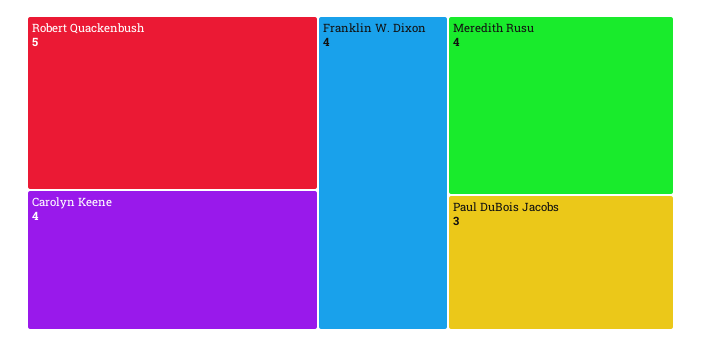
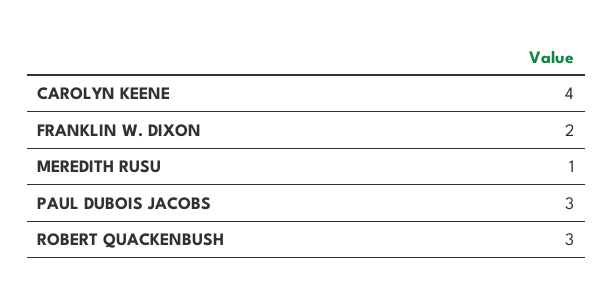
  {
-   "Robert Quackenbush": 5,
+   "Robert Quackenbush": 3,
    "Carolyn Keene": 4,
-   "Franklin W. Dixon": 4,
+   "Franklin W. Dixon": 2,
-   "Meredith Rusu": 4,
+   "Meredith Rusu": 1,
    "Paul DuBois Jacobs": 3
  }

